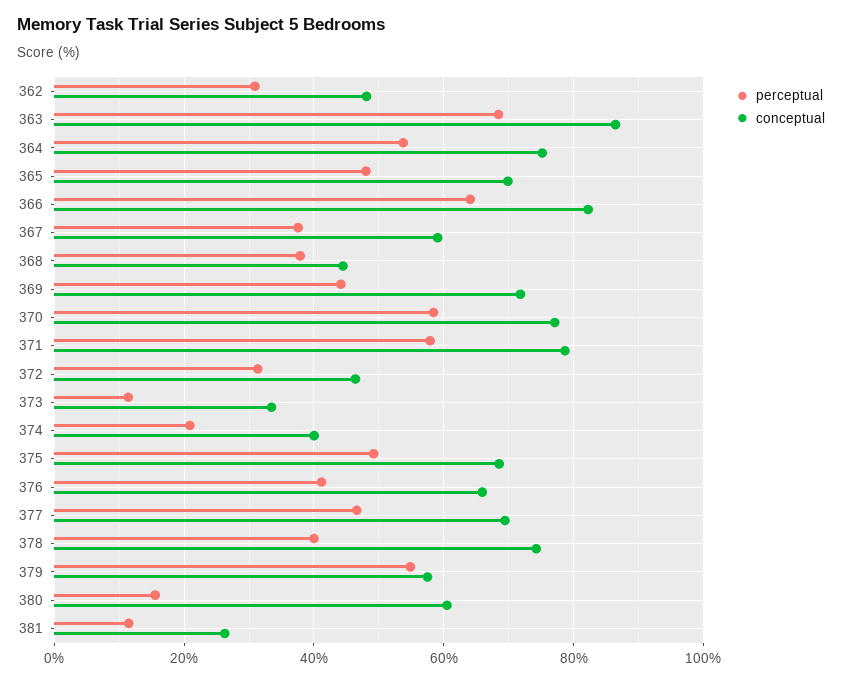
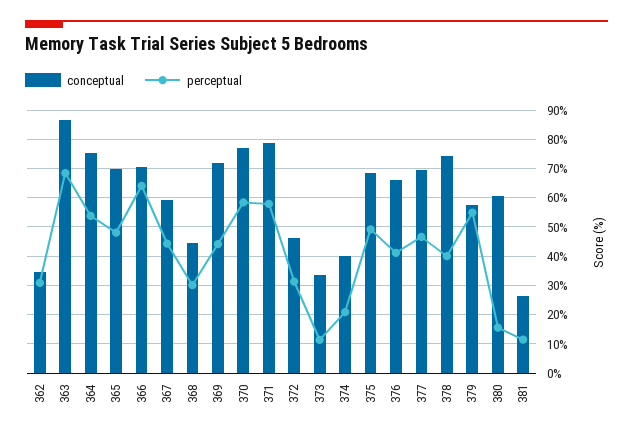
  {
    "perceptual": {
      "362": 30,
      "363": 68,
      "364": 54,
      "365": 48,
      "366": 64,
-     "367": 38,
+     "367": 45,
-     "368": 38,
+     "368": 30,
      "369": 44,
      "370": 58,
      "371": 58,
      "372": 32,
      "373": 12,
      "374": 20,
      "375": 50,
      "376": 42,
      "377": 46,
      "378": 40,
      "379": 54,
      "380": 16,
      "381": 12
    },
    "conceptual": {
-     "362": 48,
+     "362": 35,
      "363": 86,
      "364": 76,
      "365": 70,
-     "366": 82,
+     "366": 70,
      "367": 60,
      "368": 44,
      "369": 72,
      "370": 78,
      "371": 78,
      "372": 46,
      "373": 34,
      "374": 40,
      "375": 68,
      "376": 66,
      "377": 70,
      "378": 74,
      "379": 58,
      "380": 60,
      "381": 26
    }
  }

